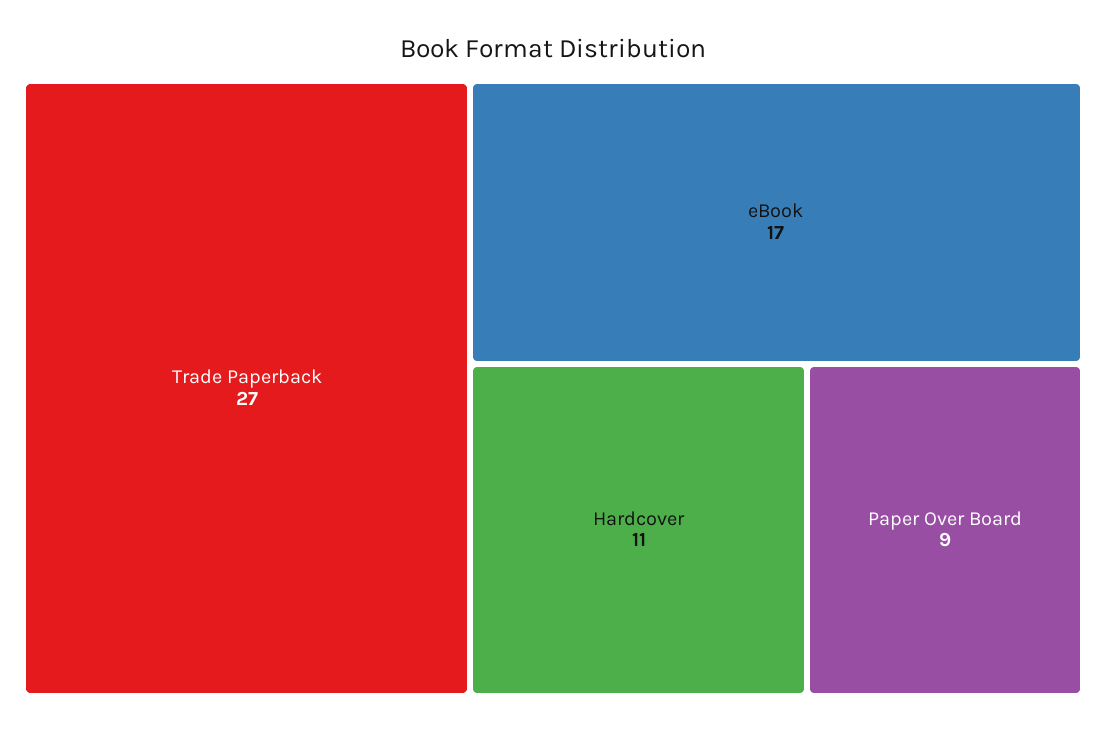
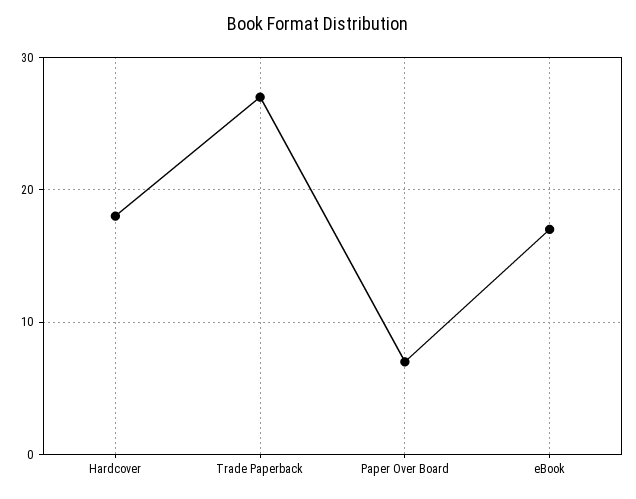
  {
    "Trade Paperback": 27,
    "eBook": 17,
-   "Hardcover": 11,
+   "Hardcover": 18,
-   "Paper Over Board": 9
+   "Paper Over Board": 7
  }

